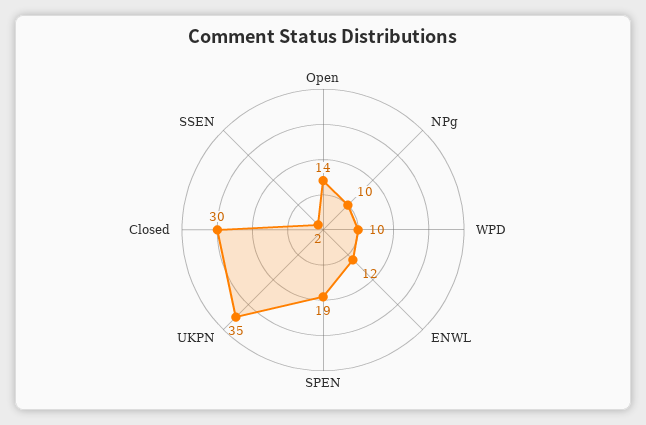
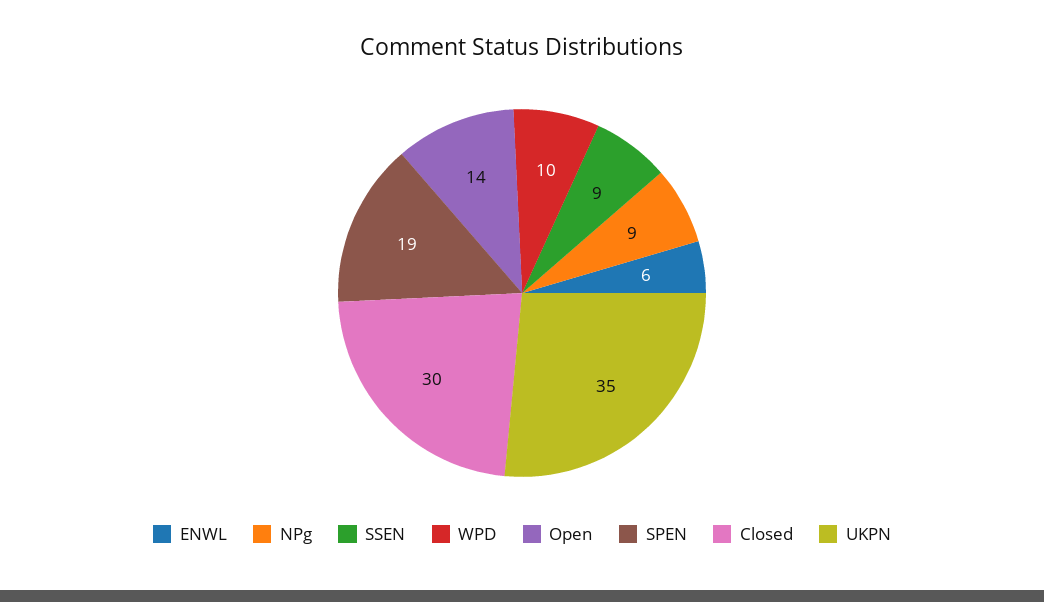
  {
    "Open": 14,
-   "NPg": 10,
+   "NPg": 9,
    "WPD": 10,
-   "ENWL": 12,
+   "ENWL": 6,
    "SPEN": 19,
    "UKPN": 35,
    "Closed": 30,
-   "SSEN": 2
+   "SSEN": 9
  }

